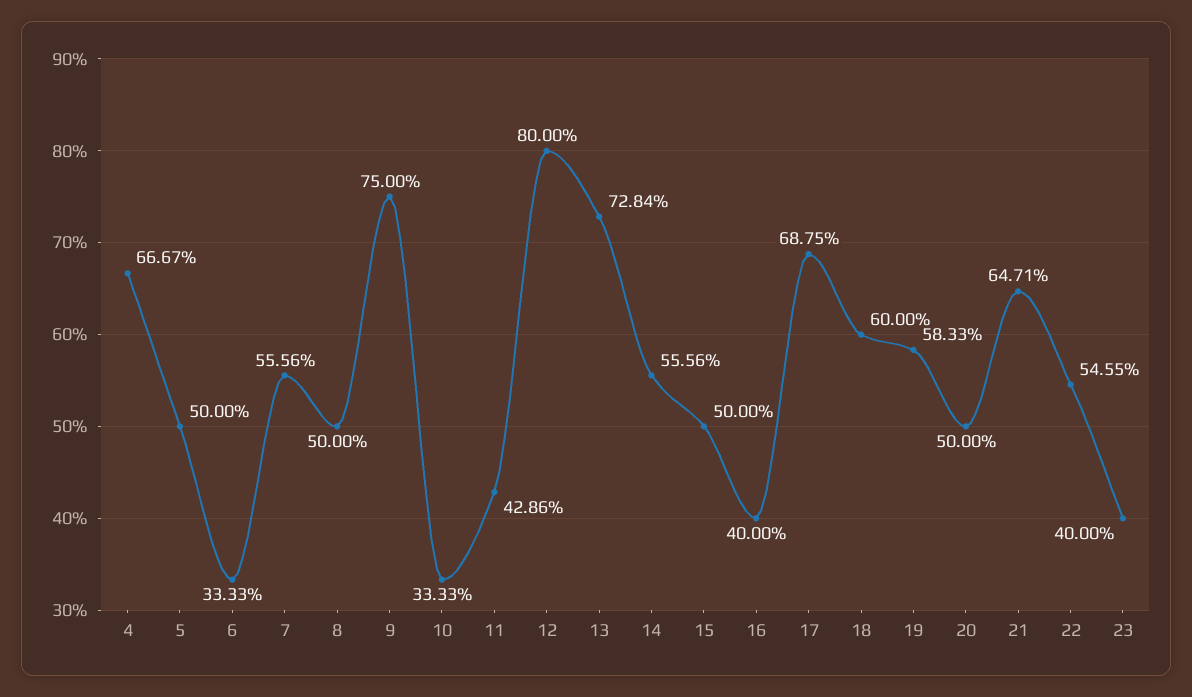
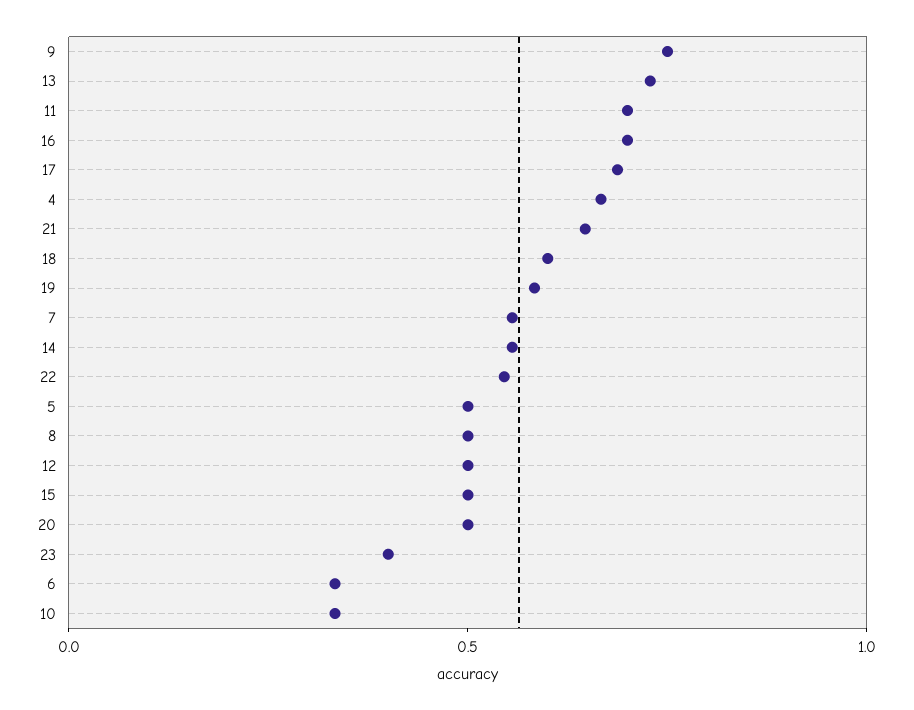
  {
    "4": 0.6667,
    "5": 0.5,
    "6": 0.3333,
    "7": 0.5556,
    "8": 0.5,
    "9": 0.75,
    "10": 0.3333,
-   "11": 0.4286,
+   "11": 0.7,
-   "12": 0.8,
+   "12": 0.5,
    "13": 0.7284,
    "14": 0.5556,
    "15": 0.5,
-   "16": 0.4,
+   "16": 0.7,
    "17": 0.6875,
    "18": 0.6,
    "19": 0.5833,
    "20": 0.5,
    "21": 0.6471,
    "22": 0.5455,
    "23": 0.4
  }

